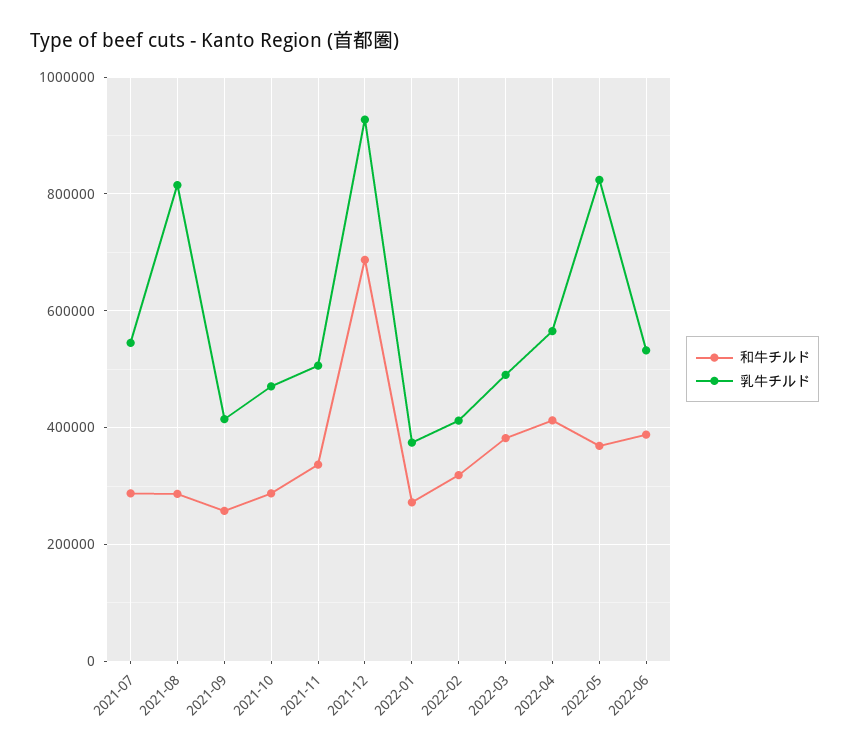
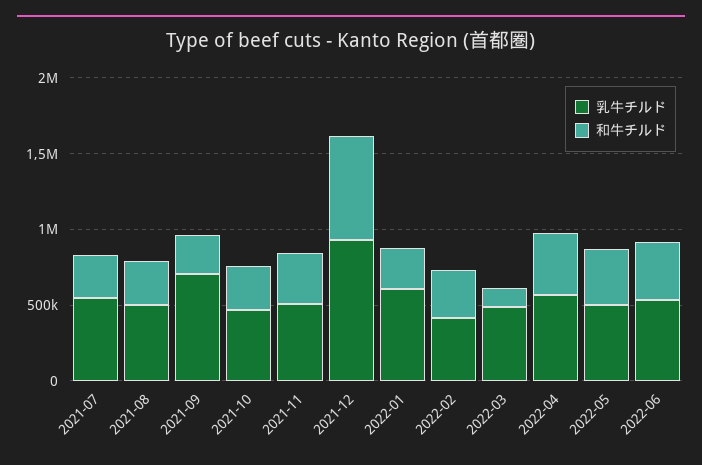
  {
    "和牛チルド": {
      "2021-07": 280000,
      "2021-08": 280000,
      "2021-09": 260000,
      "2021-10": 280000,
      "2021-11": 340000,
      "2021-12": 680000,
      "2022-01": 280000,
      "2022-02": 320000,
-     "2022-03": 380000,
+     "2022-03": 100000,
      "2022-04": 420000,
      "2022-05": 360000,
      "2022-06": 380000
    },
    "乳牛チルド": {
      "2021-07": 540000,
-     "2021-08": 820000,
+     "2021-08": 500000,
-     "2021-09": 420000,
+     "2021-09": 700000,
      "2021-10": 480000,
      "2021-11": 500000,
      "2021-12": 920000,
-     "2022-01": 380000,
+     "2022-01": 600000,
      "2022-02": 420000,
      "2022-03": 500000,
      "2022-04": 560000,
-     "2022-05": 820000,
+     "2022-05": 500000,
      "2022-06": 540000
    }
  }

